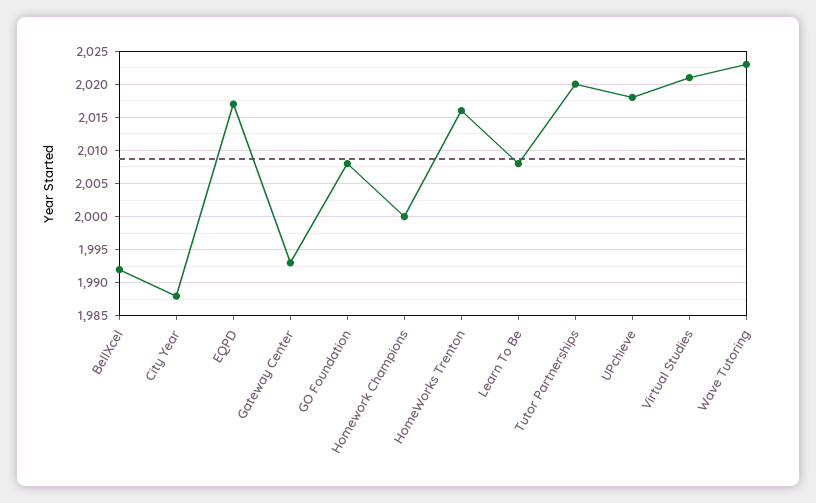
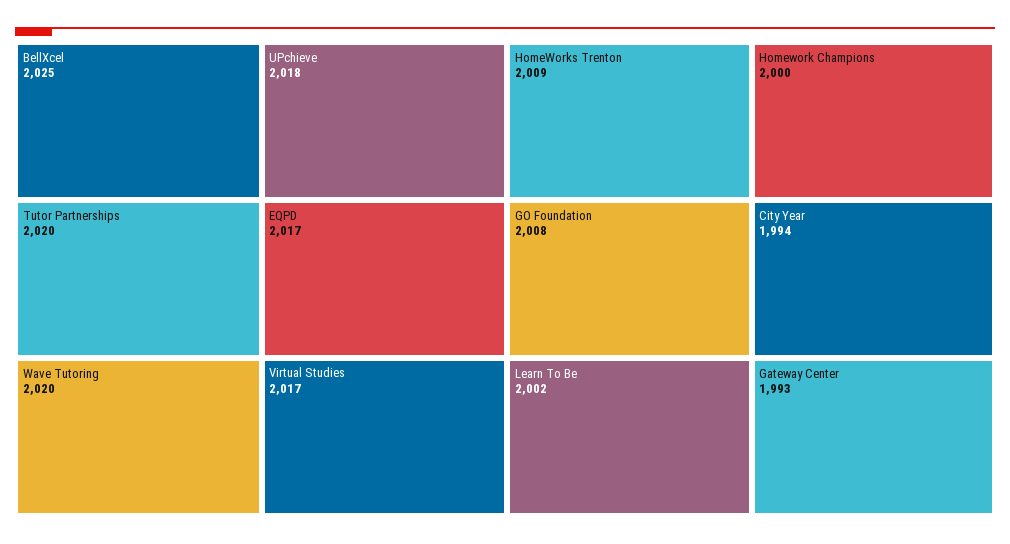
  {
-   "BellXcel": 1992,
+   "BellXcel": 2025,
-   "City Year": 1988,
+   "City Year": 1994,
    "EQPD": 2017,
    "Gateway Center": 1993,
    "GO Foundation": 2008,
    "Homework Champions": 2000,
-   "HomeWorks Trenton": 2016,
+   "HomeWorks Trenton": 2009,
-   "Learn To Be": 2008,
+   "Learn To Be": 2002,
    "Tutor Partnerships": 2020,
    "UPchieve": 2018,
-   "Virtual Studies": 2021,
+   "Virtual Studies": 2017,
-   "Wave Tutoring": 2023
+   "Wave Tutoring": 2020
  }

